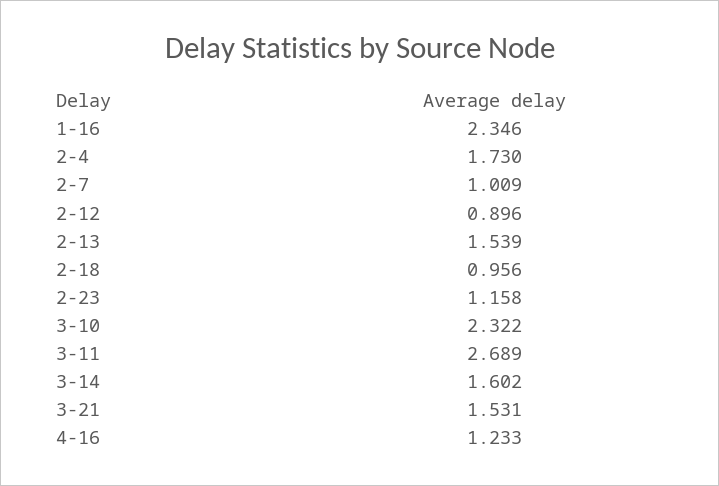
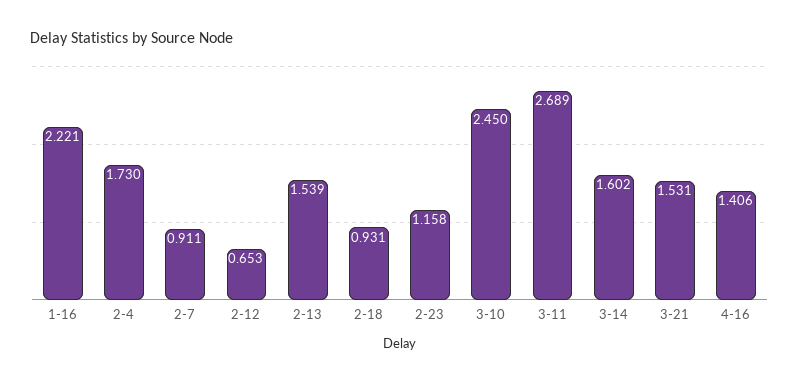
  {
-   "1-16": 2.346,
+   "1-16": 2.221,
    "2-4": 1.73,
-   "2-7": 1.009,
+   "2-7": 0.911,
-   "2-12": 0.896,
+   "2-12": 0.653,
    "2-13": 1.539,
-   "2-18": 0.956,
+   "2-18": 0.931,
    "2-23": 1.158,
-   "3-10": 2.322,
+   "3-10": 2.45,
    "3-11": 2.689,
    "3-14": 1.602,
    "3-21": 1.531,
-   "4-16": 1.233
+   "4-16": 1.406
  }

